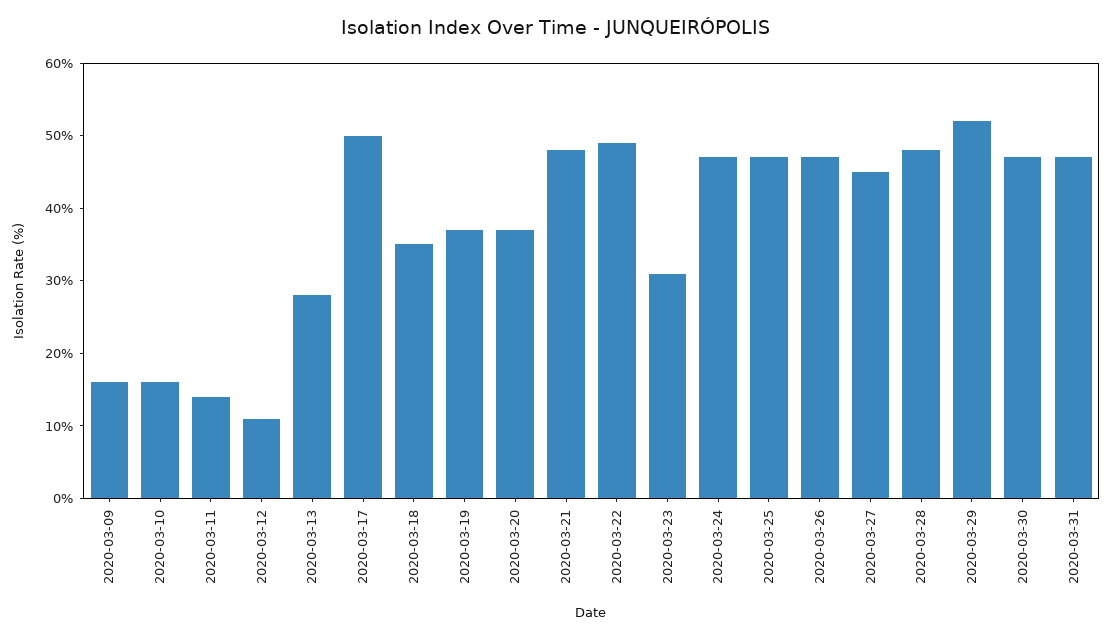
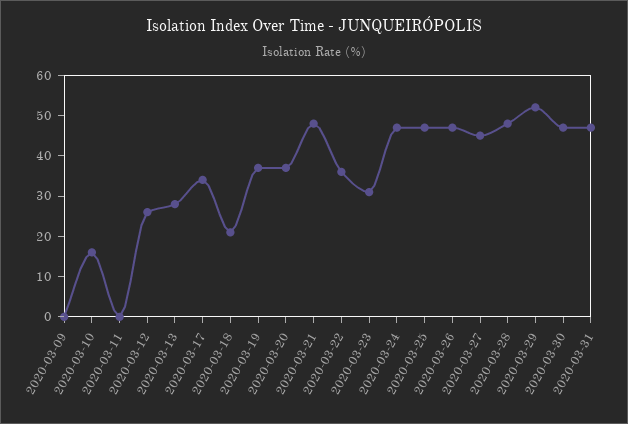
  {
-   "2020-03-09": 15,
+   "2020-03-09": 0,
    "2020-03-10": 15,
-   "2020-03-11": 15,
+   "2020-03-11": 0,
-   "2020-03-12": 10,
+   "2020-03-12": 25,
    "2020-03-13": 30,
-   "2020-03-17": 50,
+   "2020-03-17": 35,
-   "2020-03-18": 35,
+   "2020-03-18": 20,
    "2020-03-19": 35,
    "2020-03-20": 35,
    "2020-03-21": 50,
-   "2020-03-22": 50,
+   "2020-03-22": 35,
    "2020-03-23": 30,
    "2020-03-24": 45,
    "2020-03-25": 45,
    "2020-03-26": 45,
    "2020-03-27": 45,
    "2020-03-28": 50,
    "2020-03-29": 50,
    "2020-03-30": 45,
    "2020-03-31": 45
  }

